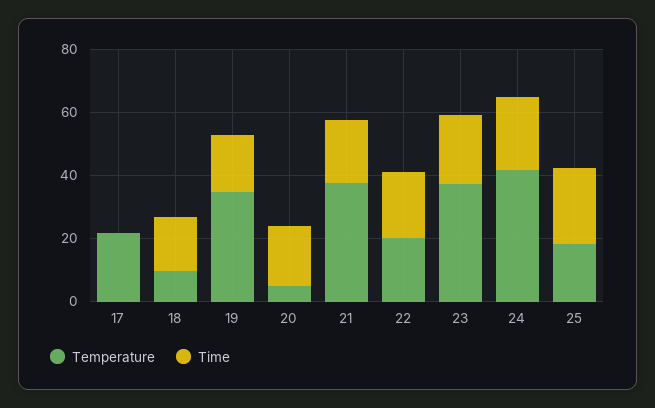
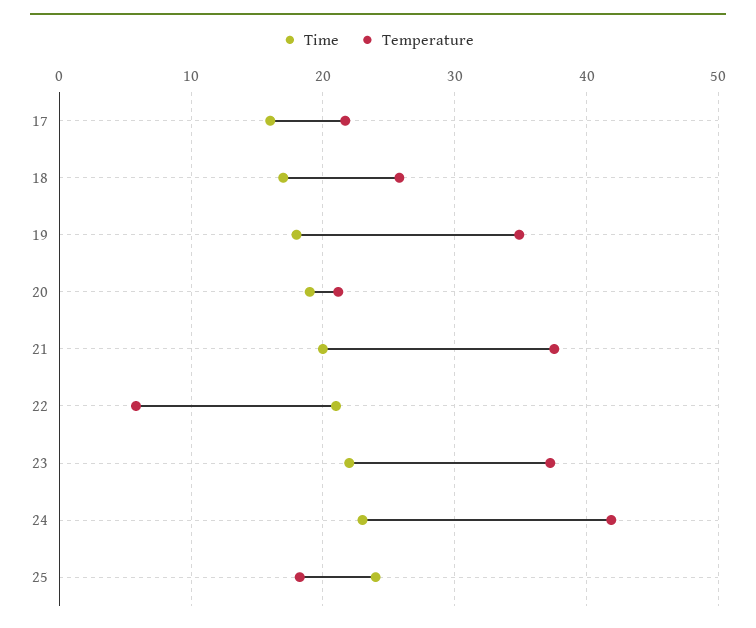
  {
    "Temperature": {
      "17": 22,
-     "18": 10,
+     "18": 26,
      "19": 35,
-     "20": 5,
+     "20": 21,
      "21": 38,
-     "22": 20,
+     "22": 6,
      "23": 37,
      "24": 42,
      "25": 18
    },
    "Time": {
-     "17": 0,
+     "17": 16,
      "18": 17,
      "19": 18,
      "20": 19,
      "21": 20,
      "22": 21,
      "23": 22,
      "24": 23,
      "25": 24
    }
  }

